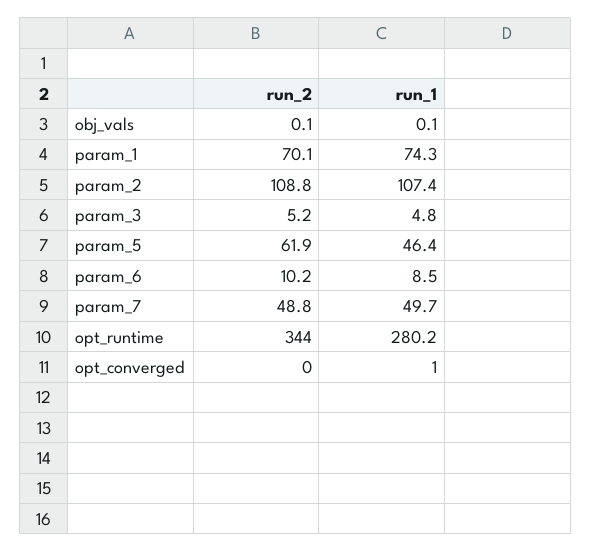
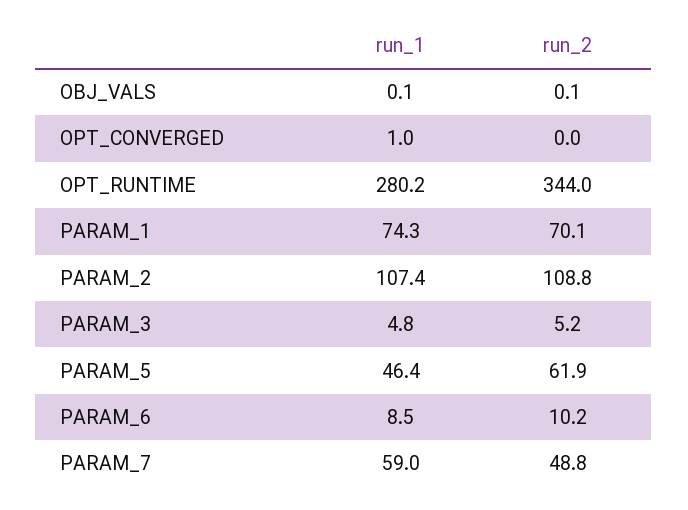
  {
    "run_2": {
      "obj_vals": 0.1,
      "param_1": 70.1,
      "param_2": 108.8,
      "param_3": 5.2,
      "param_5": 61.9,
      "param_6": 10.2,
      "param_7": 48.8,
      "opt_runtime": 344,
      "opt_converged": 0
    },
    "run_1": {
      "obj_vals": 0.1,
      "param_1": 74.3,
      "param_2": 107.4,
      "param_3": 4.8,
      "param_5": 46.4,
      "param_6": 8.5,
-     "param_7": 49.7,
+     "param_7": 59,
      "opt_runtime": 280.2,
      "opt_converged": 1
    }
  }

